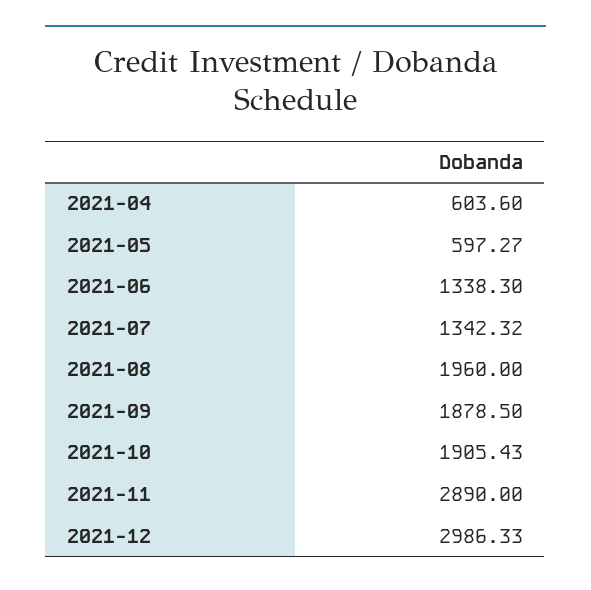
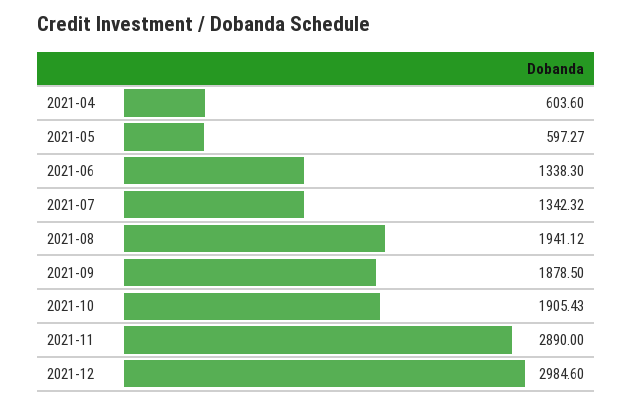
  {
    "2021-04": 603.6,
    "2021-05": 597.27,
    "2021-06": 1338.3,
    "2021-07": 1342.32,
-   "2021-08": 1960,
+   "2021-08": 1941.12,
    "2021-09": 1878.5,
    "2021-10": 1905.43,
    "2021-11": 2890,
-   "2021-12": 2986.33
+   "2021-12": 2984.6
  }

